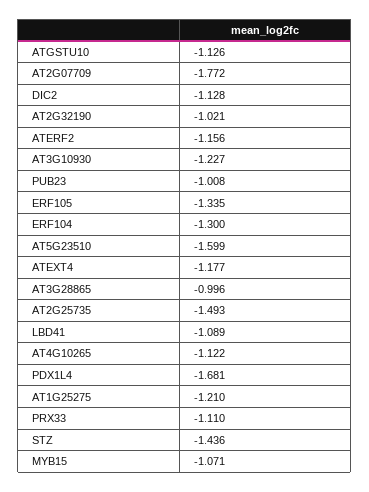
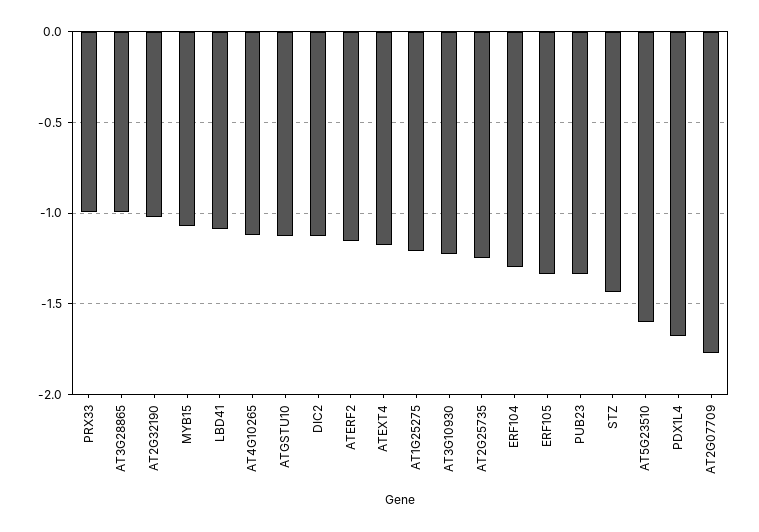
  {
    "ATGSTU10": -1.126,
    "AT2G07709": -1.772,
    "DIC2": -1.128,
    "AT2G32190": -1.021,
    "ATERF2": -1.156,
    "AT3G10930": -1.227,
-   "PUB23": -1.008,
+   "PUB23": -1.35,
    "ERF105": -1.335,
    "ERF104": -1.3,
    "AT5G23510": -1.599,
    "ATEXT4": -1.177,
    "AT3G28865": -0.996,
-   "AT2G25735": -1.493,
+   "AT2G25735": -1.25,
    "LBD41": -1.089,
    "AT4G10265": -1.122,
    "PDX1L4": -1.681,
    "AT1G25275": -1.21,
-   "PRX33": -1.11,
+   "PRX33": -1,
    "STZ": -1.436,
    "MYB15": -1.071
  }

